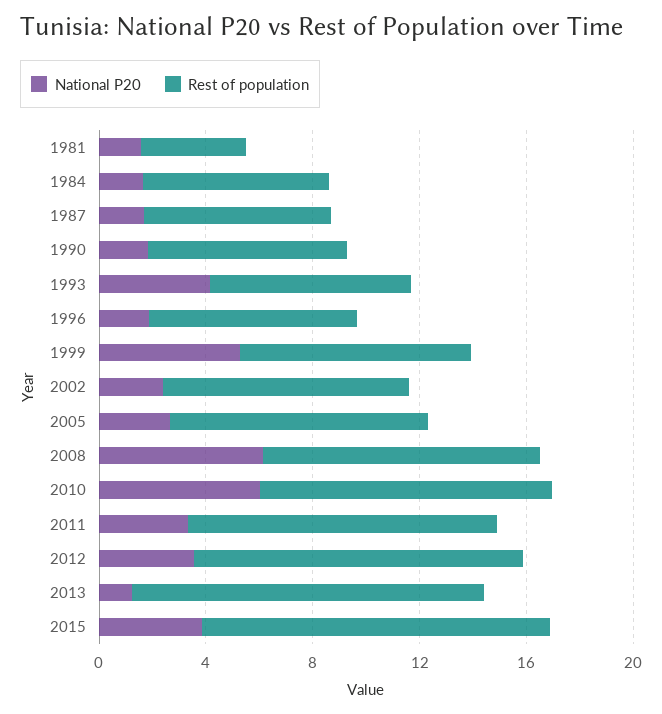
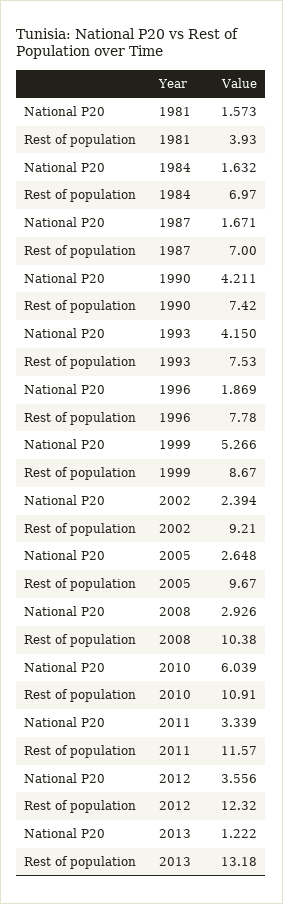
  {
    "National P20": {
      "1981": 1.573,
      "1984": 1.632,
      "1987": 1.671,
-     "1990": 2,
+     "1990": 4.211,
      "1993": 4.15,
      "1996": 1.869,
      "1999": 5.266,
      "2002": 2.394,
      "2005": 2.648,
-     "2008": 6,
+     "2008": 2.926,
      "2010": 6.039,
      "2011": 3.339,
      "2012": 3.556,
-     "2013": 1.222,
+     "2013": 1.222
-     "2015": 4
    },
    "Rest of population": {
      "1981": 3.93,
      "1984": 6.97,
      "1987": 7,
      "1990": 7.42,
      "1993": 7.53,
      "1996": 7.78,
      "1999": 8.67,
      "2002": 9.21,
      "2005": 9.67,
      "2008": 10.38,
      "2010": 10.91,
      "2011": 11.57,
      "2012": 12.32,
-     "2013": 13.18,
+     "2013": 13.18
-     "2015": 13
    }
  }

